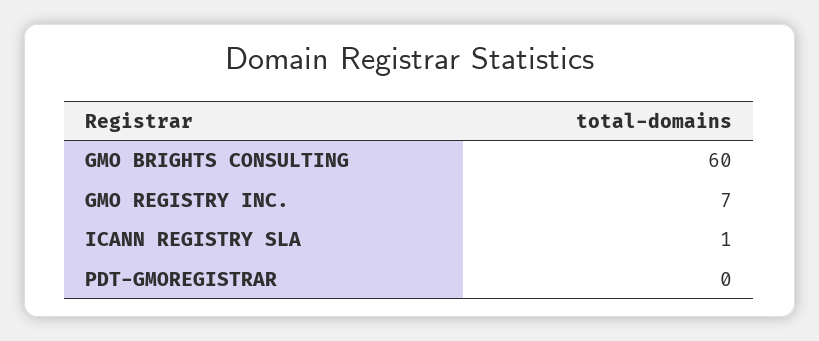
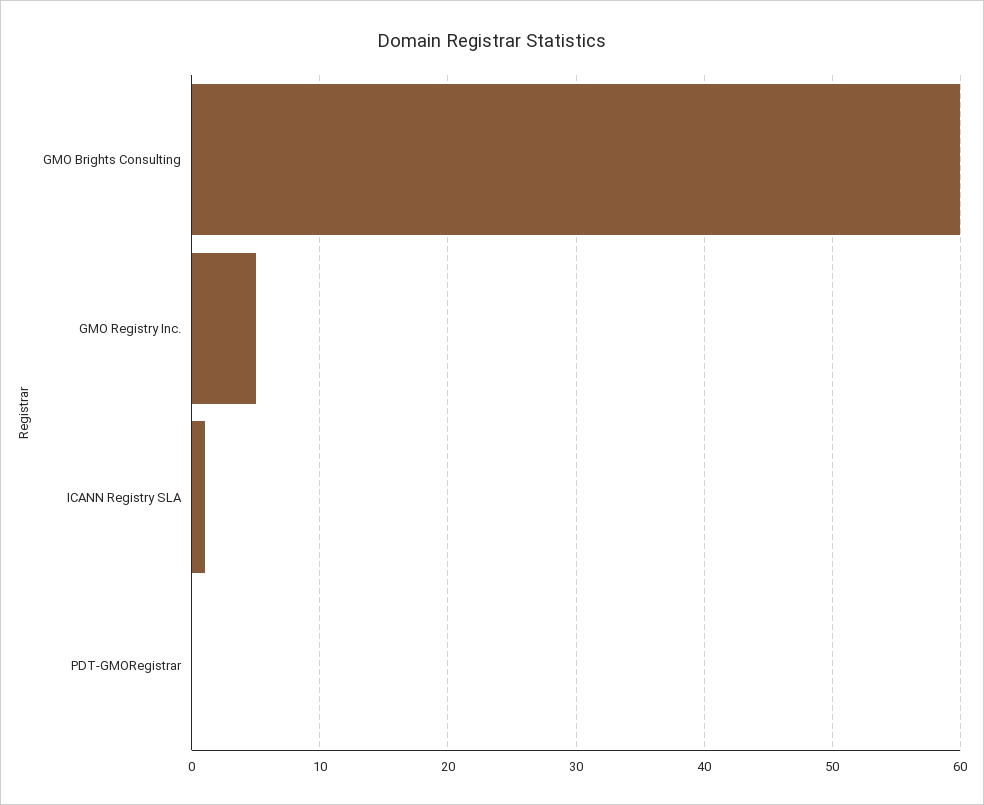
  {
    "GMO BRIGHTS CONSULTING": 60,
-   "GMO REGISTRY INC.": 7,
+   "GMO REGISTRY INC.": 5,
    "ICANN REGISTRY SLA": 1,
    "PDT-GMOREGISTRAR": 0
  }

